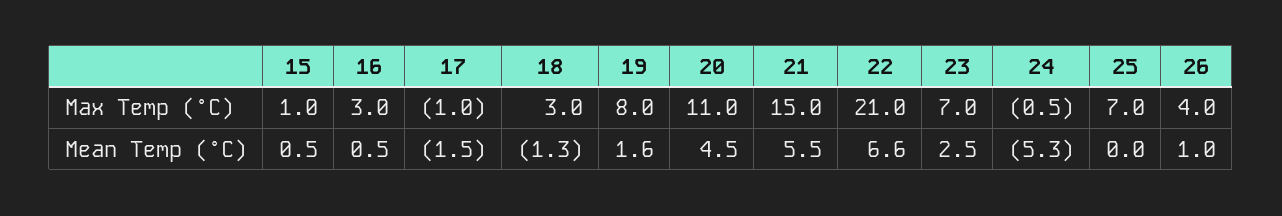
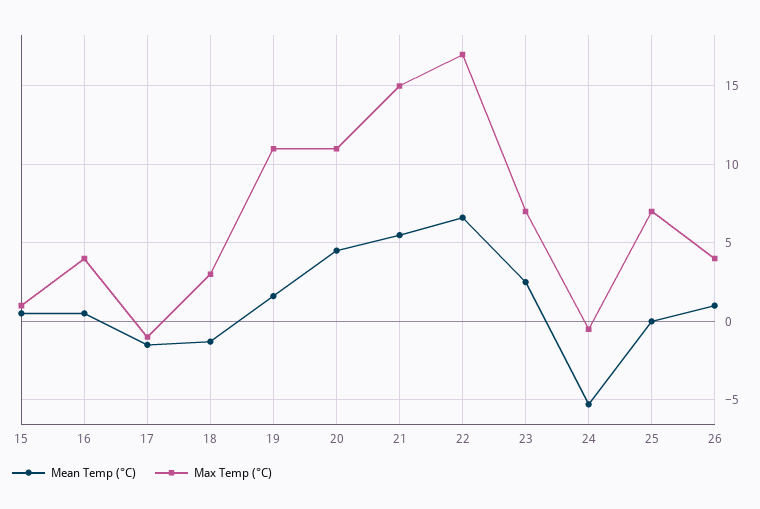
  {
    "Max Temp (°C)": {
      "15": 1,
-     "16": 3,
+     "16": 4,
      "17": -1,
      "18": 3,
-     "19": 8,
+     "19": 11,
      "20": 11,
      "21": 15,
-     "22": 21,
+     "22": 17,
      "23": 7,
      "24": -0.5,
      "25": 7,
      "26": 4
    },
    "Mean Temp (°C)": {
      "15": 0.5,
      "16": 0.5,
      "17": -1.5,
      "18": -1.3,
      "19": 1.6,
      "20": 4.5,
      "21": 5.5,
      "22": 6.6,
      "23": 2.5,
      "24": -5.3,
      "25": 0,
      "26": 1
    }
  }

